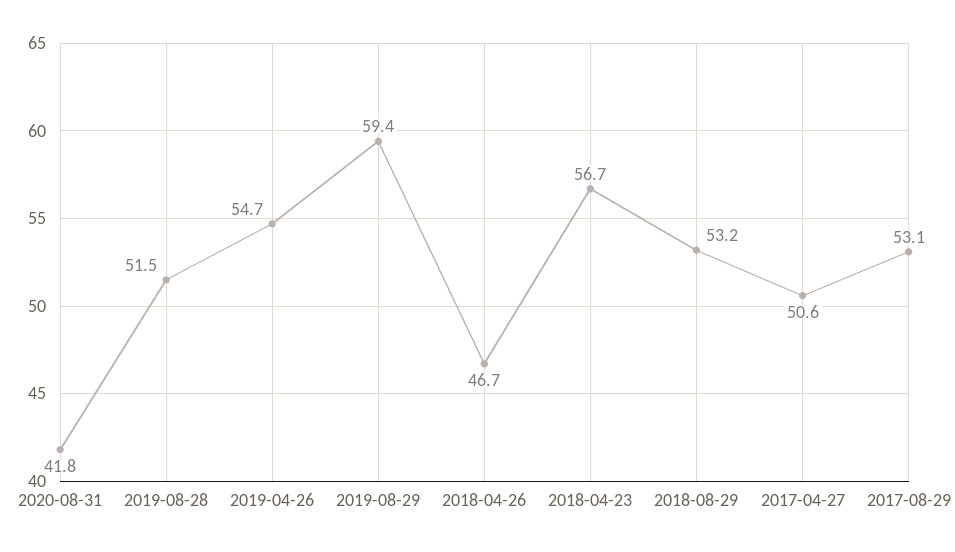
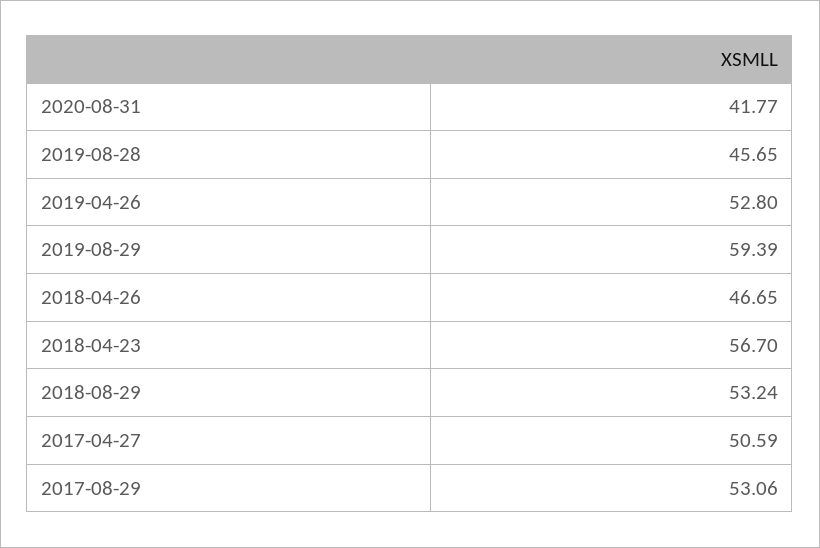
  {
    "2020-08-31": 41.77,
-   "2019-08-28": 51.5,
+   "2019-08-28": 45.65,
-   "2019-04-26": 54.7,
+   "2019-04-26": 52.8,
    "2019-08-29": 59.39,
    "2018-04-26": 46.65,
    "2018-04-23": 56.7,
    "2018-08-29": 53.24,
    "2017-04-27": 50.59,
    "2017-08-29": 53.06
  }

